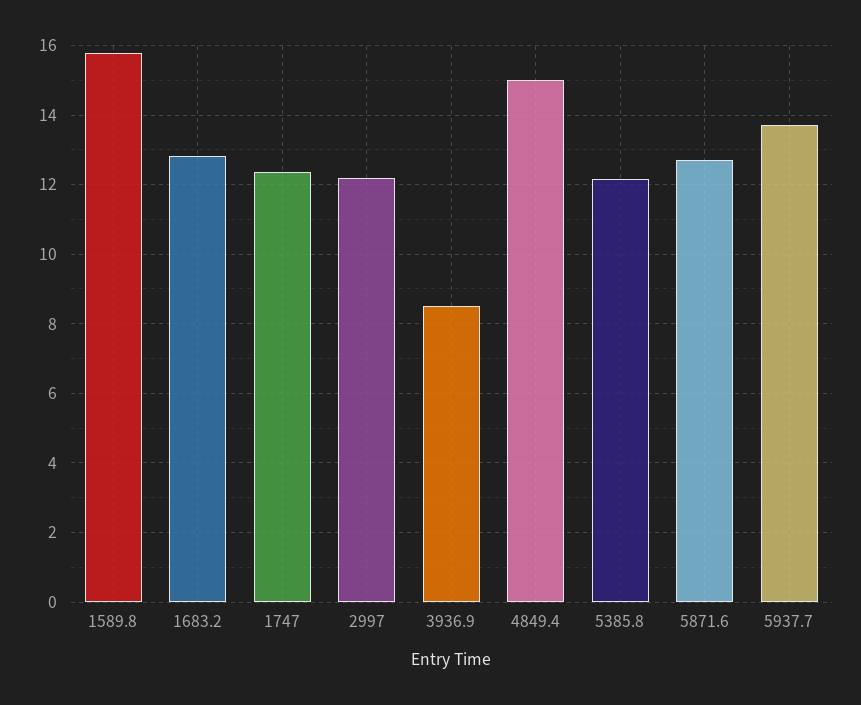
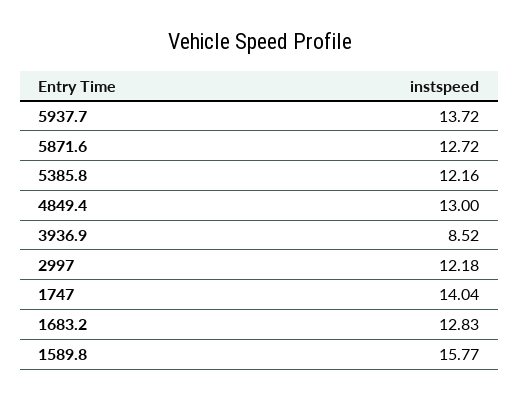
  {
    "1589.8": 15.77,
    "1683.2": 12.83,
-   "1747": 12.4,
+   "1747": 14.04,
    "2997": 12.18,
    "3936.9": 8.52,
-   "4849.4": 15,
+   "4849.4": 13,
    "5385.8": 12.16,
    "5871.6": 12.72,
    "5937.7": 13.72
  }

